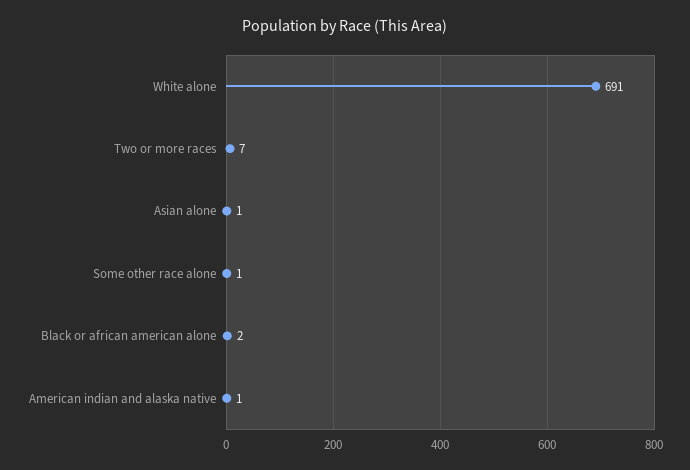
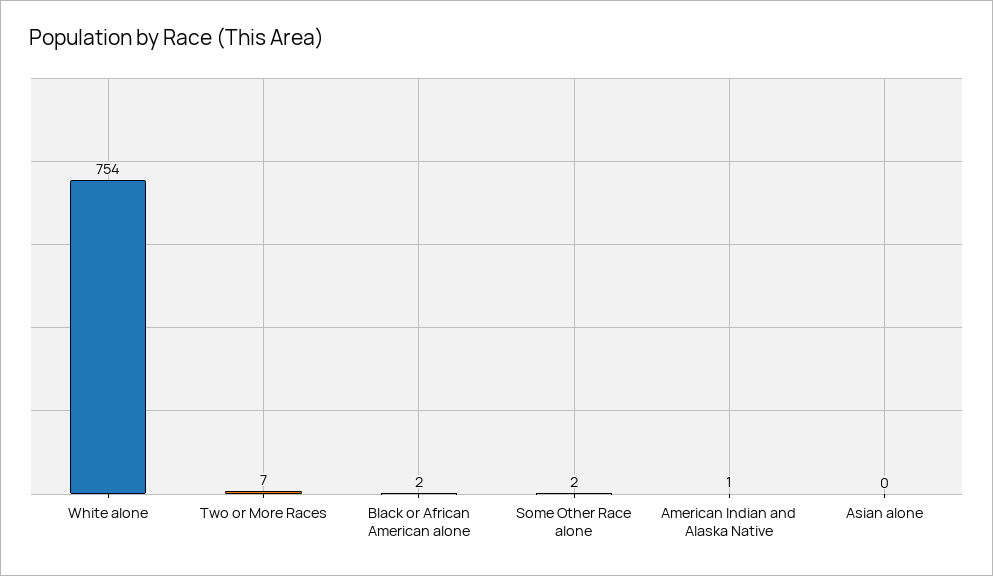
  {
-   "White alone": 691,
+   "White alone": 754,
    "Two or more races": 7,
-   "Asian alone": 1,
+   "Asian alone": 0,
-   "Some other race alone": 1,
+   "Some other race alone": 2,
    "Black or african american alone": 2,
    "American indian and alaska native": 1
  }

